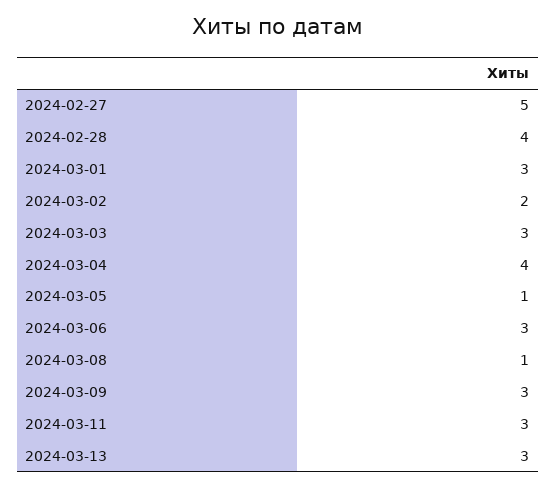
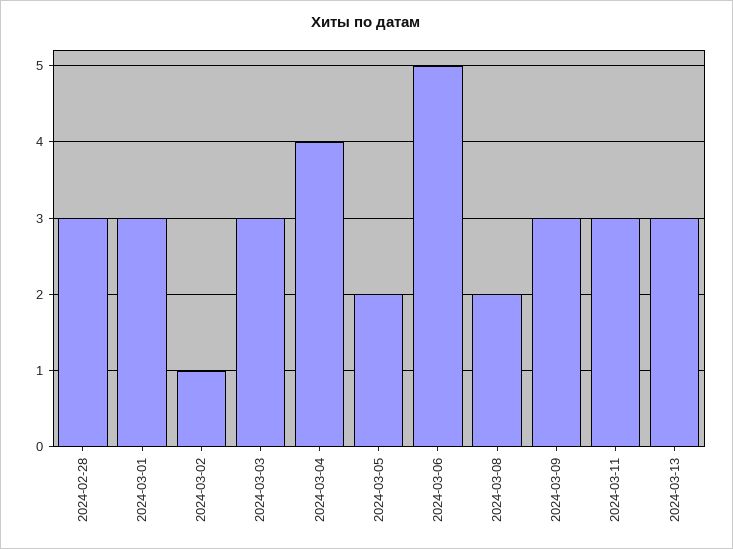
  {
-   "2024-02-27": 5,
-   "2024-02-28": 4,
+   "2024-02-28": 3,
    "2024-03-01": 3,
-   "2024-03-02": 2,
+   "2024-03-02": 1,
    "2024-03-03": 3,
    "2024-03-04": 4,
-   "2024-03-05": 1,
+   "2024-03-05": 2,
-   "2024-03-06": 3,
+   "2024-03-06": 5,
-   "2024-03-08": 1,
+   "2024-03-08": 2,
    "2024-03-09": 3,
    "2024-03-11": 3,
    "2024-03-13": 3
  }

